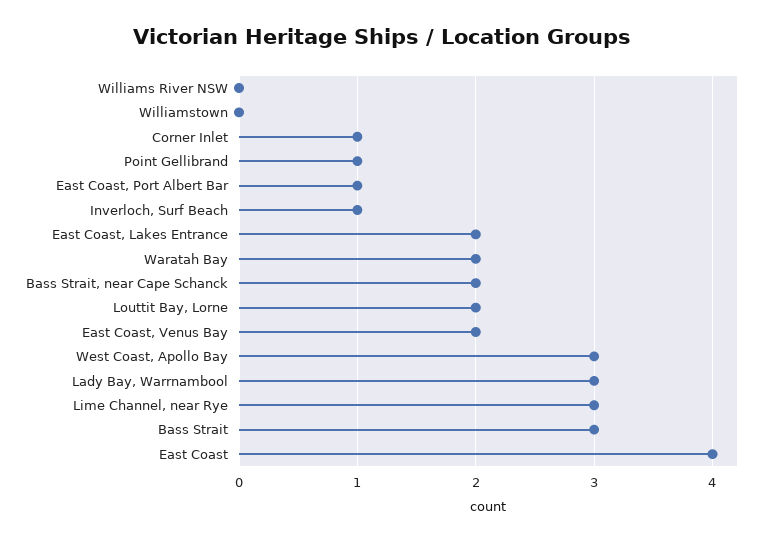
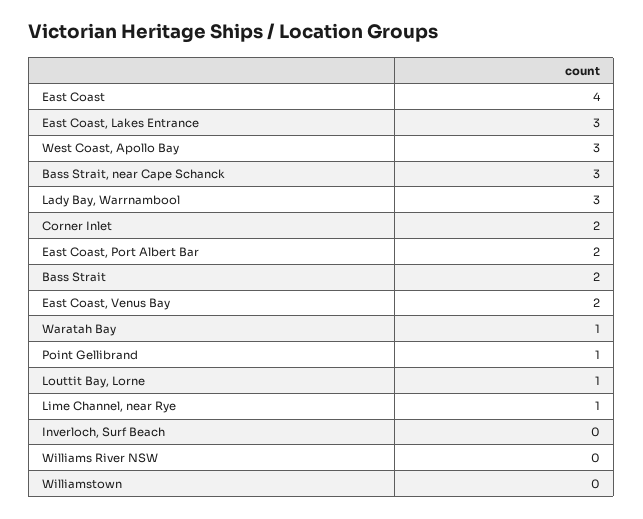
  {
    "Williams River NSW": 0,
    "Williamstown": 0,
-   "Corner Inlet": 1,
+   "Corner Inlet": 2,
    "Point Gellibrand": 1,
-   "East Coast, Port Albert Bar": 1,
+   "East Coast, Port Albert Bar": 2,
-   "Inverloch, Surf Beach": 1,
+   "Inverloch, Surf Beach": 0,
-   "East Coast, Lakes Entrance": 2,
+   "East Coast, Lakes Entrance": 3,
-   "Waratah Bay": 2,
+   "Waratah Bay": 1,
-   "Bass Strait, near Cape Schanck": 2,
+   "Bass Strait, near Cape Schanck": 3,
-   "Louttit Bay, Lorne": 2,
+   "Louttit Bay, Lorne": 1,
    "East Coast, Venus Bay": 2,
    "West Coast, Apollo Bay": 3,
    "Lady Bay, Warrnambool": 3,
-   "Lime Channel, near Rye": 3,
+   "Lime Channel, near Rye": 1,
-   "Bass Strait": 3,
+   "Bass Strait": 2,
    "East Coast": 4
  }

